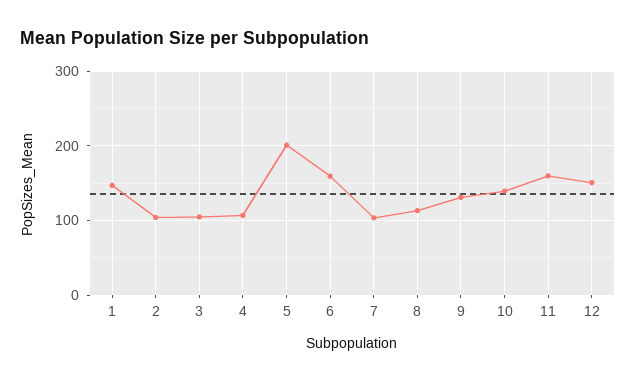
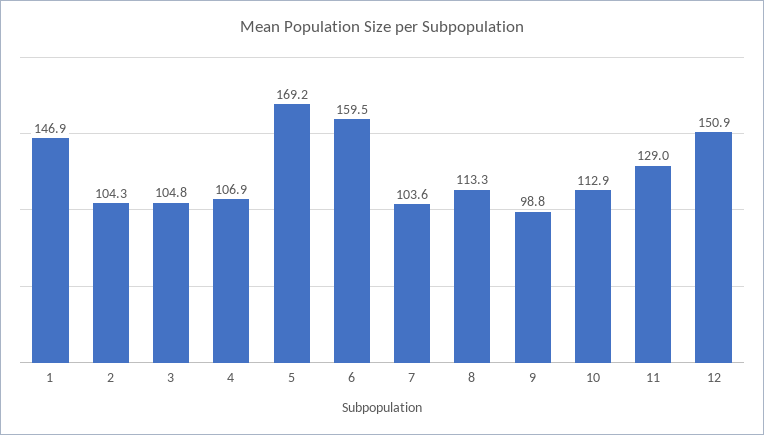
  {
    "1": 146.9,
    "2": 104.3,
    "3": 104.8,
    "4": 106.9,
-   "5": 200,
+   "5": 169.2,
    "6": 159.5,
    "7": 103.6,
    "8": 113.3,
-   "9": 130,
+   "9": 98.8,
-   "10": 140,
+   "10": 112.9,
-   "11": 160,
+   "11": 129,
    "12": 150.9
  }

